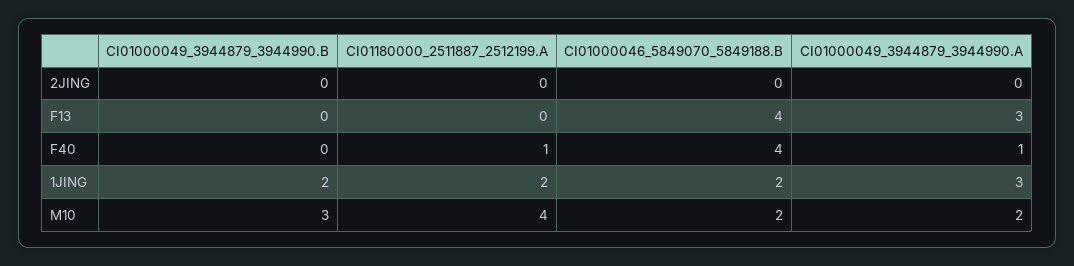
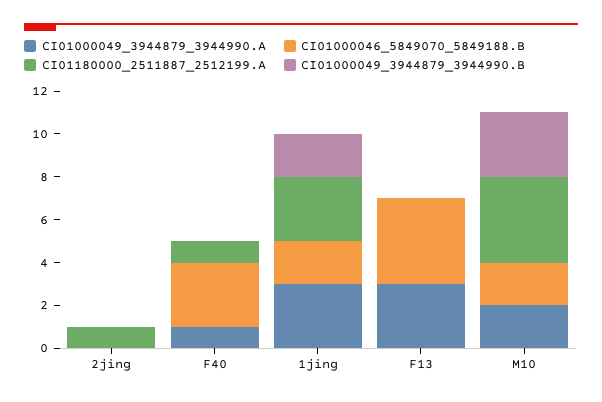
  {
    "CI01000049_3944879_3944990.B": {
      "2JING": 0,
      "F13": 0,
      "F40": 0,
      "1JING": 2,
      "M10": 3
    },
    "CI01180000_2511887_2512199.A": {
-     "2JING": 0,
+     "2JING": 1,
      "F13": 0,
      "F40": 1,
-     "1JING": 2,
+     "1JING": 3,
      "M10": 4
    },
    "CI01000046_5849070_5849188.B": {
      "2JING": 0,
      "F13": 4,
-     "F40": 4,
+     "F40": 3,
      "1JING": 2,
      "M10": 2
    },
    "CI01000049_3944879_3944990.A": {
      "2JING": 0,
      "F13": 3,
      "F40": 1,
      "1JING": 3,
      "M10": 2
    }
  }

